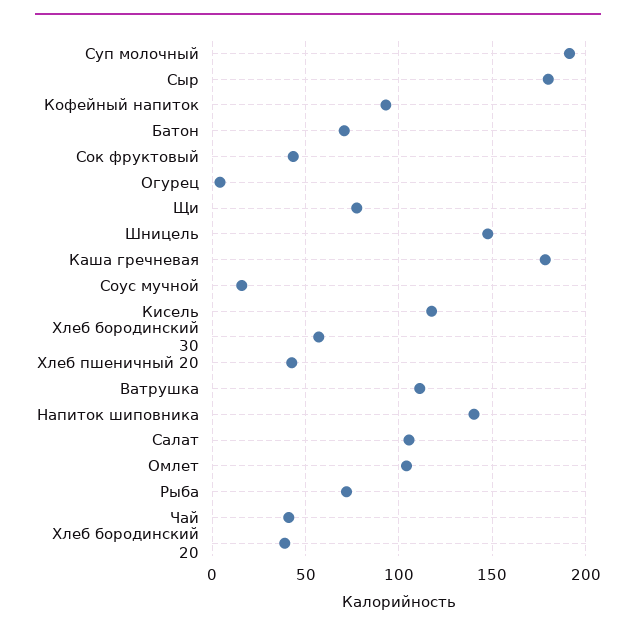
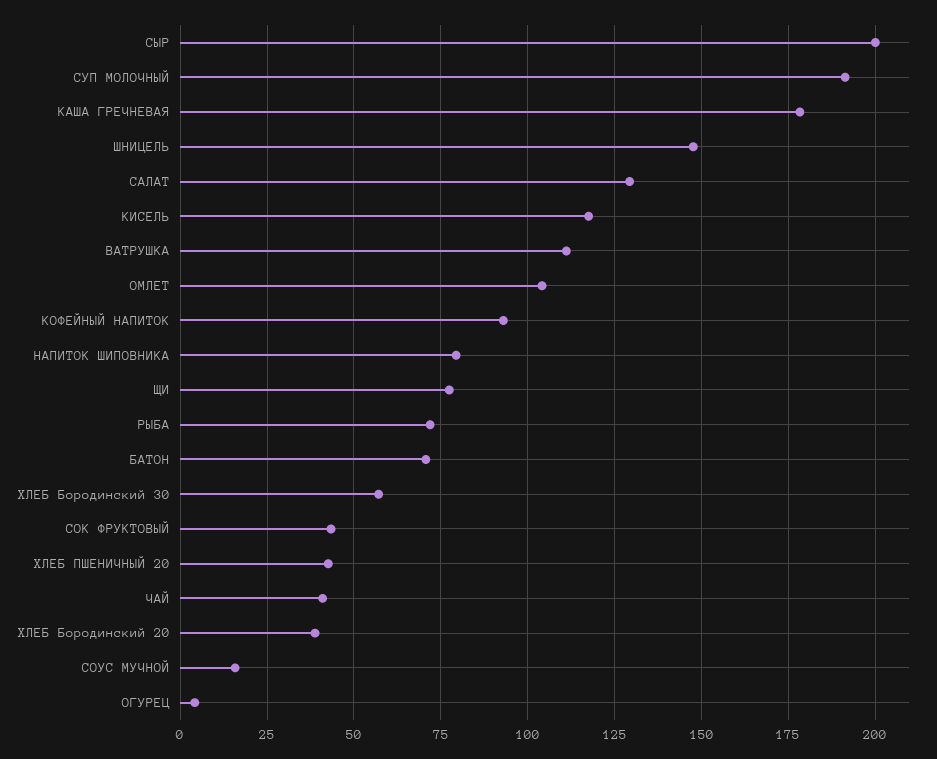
  {
    "Суп молочный": 192.5,
-   "Сыр": 180,
+   "Сыр": 200,
    "Кофейный напиток": 92.5,
    "Батон": 70,
    "Сок фруктовый": 42.5,
    "Огурец": 5,
    "Щи": 77.5,
    "Шницель": 147.5,
    "Каша гречневая": 177.5,
    "Соус мучной": 15,
    "Кисель": 117.5,
    "Хлеб бородинский 30": 57.5,
    "Хлеб пшеничный 20": 42.5,
    "Ватрушка": 110,
-   "Напиток шиповника": 140,
+   "Напиток шиповника": 80,
-   "Салат": 105,
+   "Салат": 130,
    "Омлет": 105,
    "Рыба": 72.5,
    "Чай": 40,
    "Хлеб бородинский 20": 40
  }

